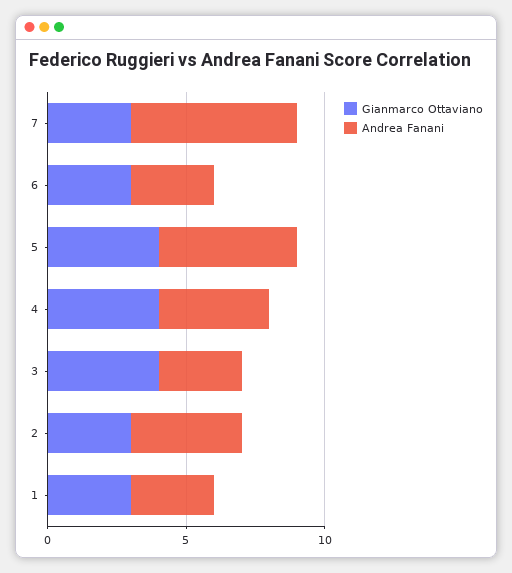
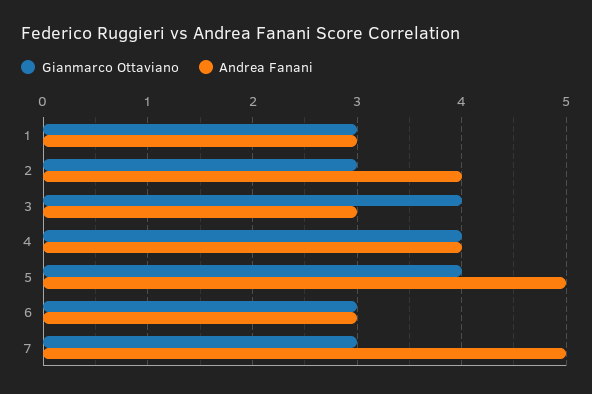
  {
    "Gianmarco Ottaviano": {
      "7": 3,
      "6": 3,
      "5": 4,
      "4": 4,
      "3": 4,
      "2": 3,
      "1": 3
    },
    "Andrea Fanani": {
-     "7": 6,
+     "7": 5,
      "6": 3,
      "5": 5,
      "4": 4,
      "3": 3,
      "2": 4,
      "1": 3
    }
  }

